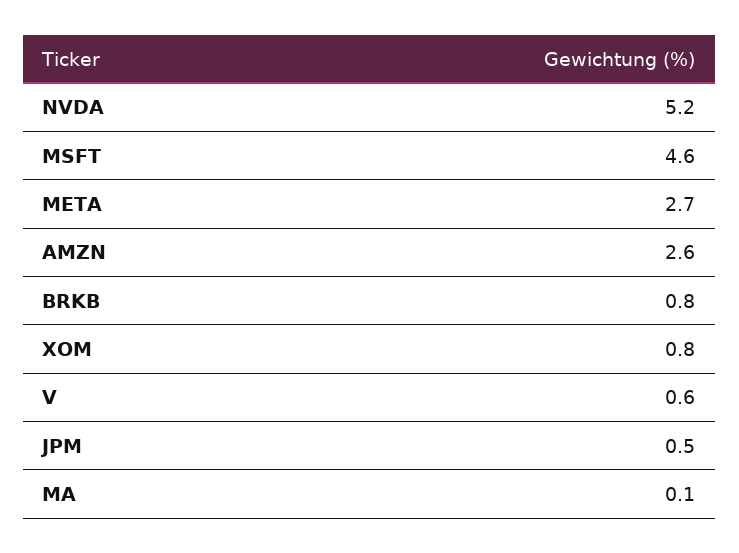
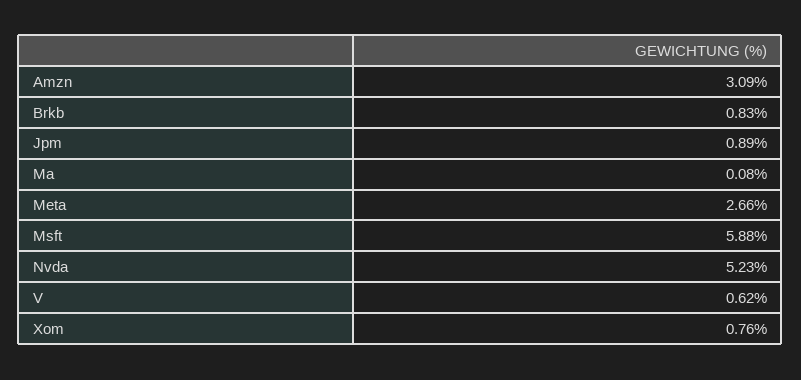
  {
    "NVDA": 5.23,
-   "MSFT": 4.6,
+   "MSFT": 5.88,
    "META": 2.66,
-   "AMZN": 2.6,
+   "AMZN": 3.09,
    "BRKB": 0.83,
    "XOM": 0.76,
    "V": 0.62,
-   "JPM": 0.5,
+   "JPM": 0.89,
    "MA": 0.08
  }

